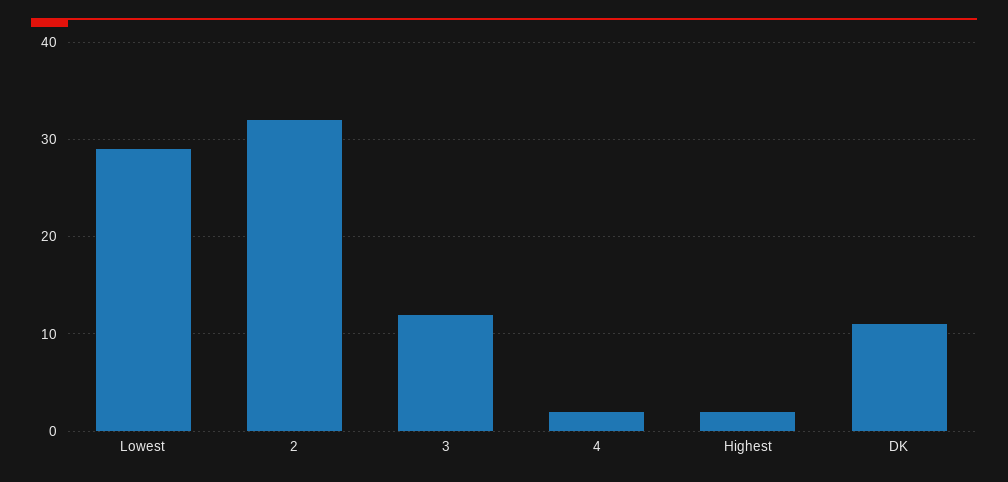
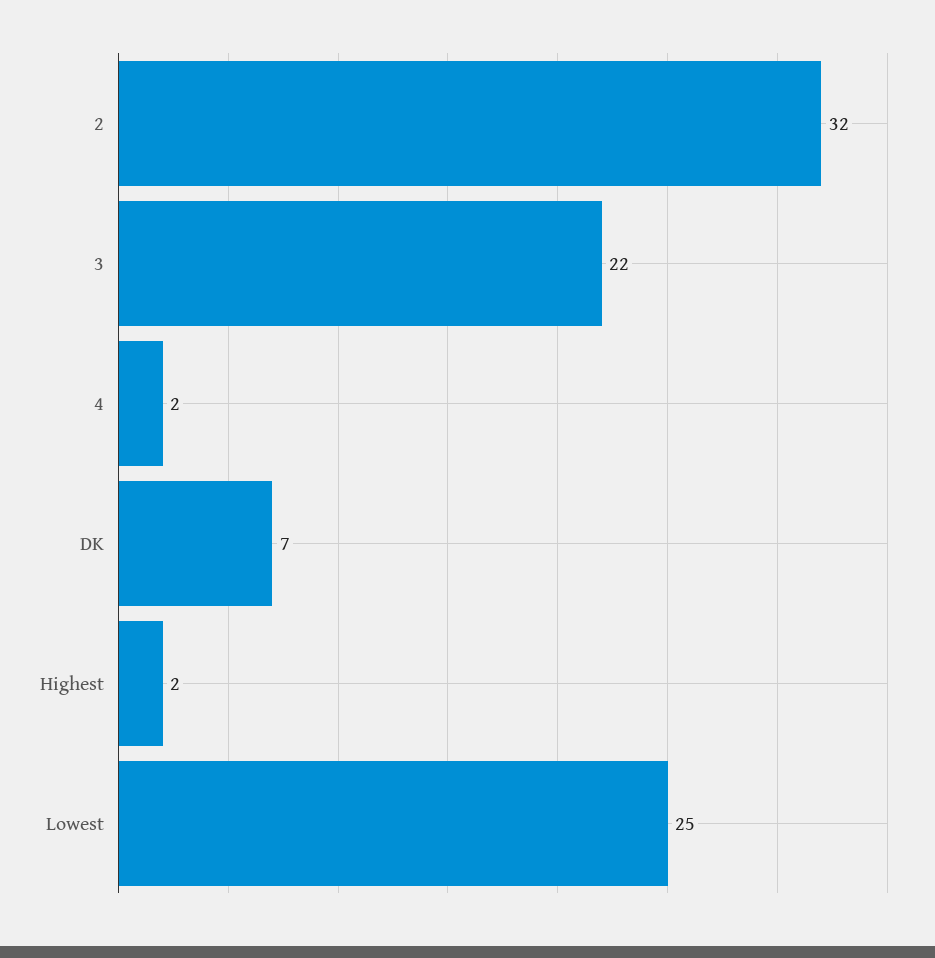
  {
-   "Lowest": 29,
+   "Lowest": 25,
    "2": 32,
-   "3": 12,
+   "3": 22,
    "4": 2,
    "Highest": 2,
-   "DK": 11
+   "DK": 7
  }

